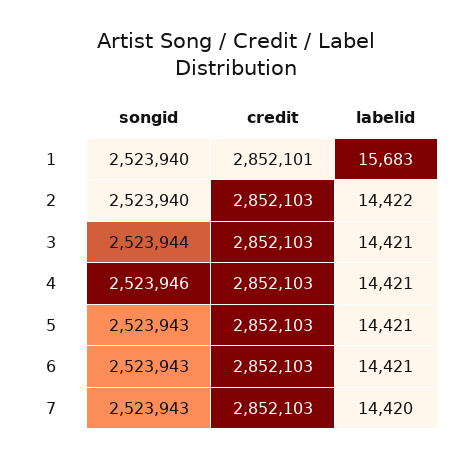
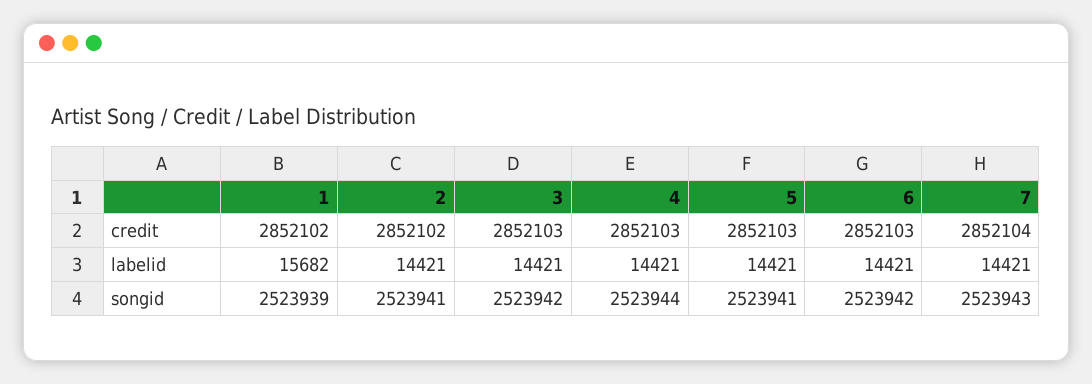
  {
    "songid": {
-     "1": 2523940,
+     "1": 2523939,
-     "2": 2523940,
+     "2": 2523941,
-     "3": 2523944,
+     "3": 2523942,
-     "4": 2523946,
+     "4": 2523944,
-     "5": 2523943,
+     "5": 2523941,
-     "6": 2523943,
+     "6": 2523942,
      "7": 2523943
    },
    "credit": {
-     "1": 2852101,
+     "1": 2852102,
-     "2": 2852103,
+     "2": 2852102,
      "3": 2852103,
      "4": 2852103,
      "5": 2852103,
      "6": 2852103,
-     "7": 2852103
+     "7": 2852104
    },
    "labelid": {
-     "1": 15683,
+     "1": 15682,
-     "2": 14422,
+     "2": 14421,
      "3": 14421,
      "4": 14421,
      "5": 14421,
      "6": 14421,
-     "7": 14420
+     "7": 14421
    }
  }

